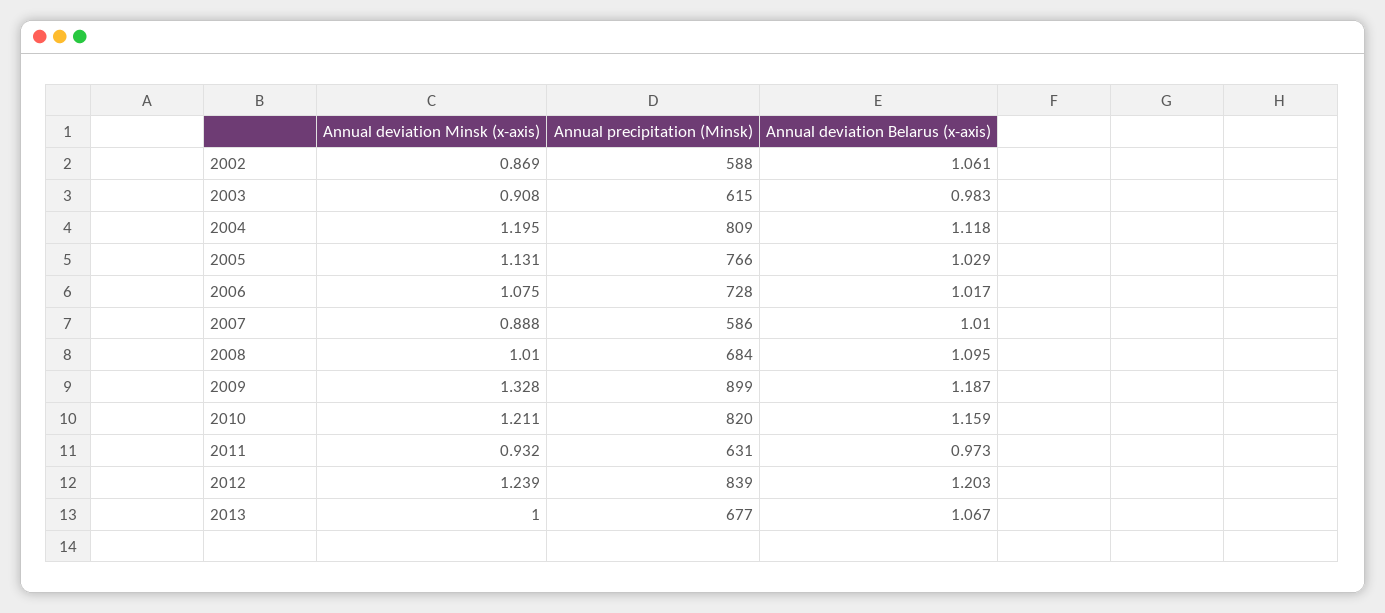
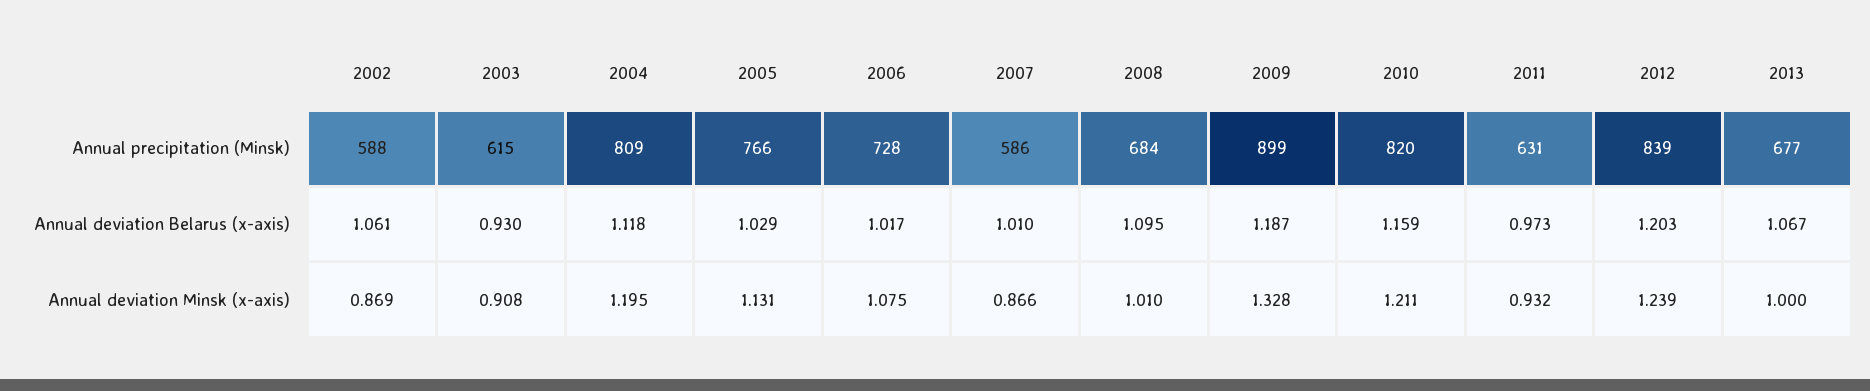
  {
    "Annual deviation Minsk (x-axis)": {
      "2002": 0.869,
      "2003": 0.908,
      "2004": 1.195,
      "2005": 1.131,
      "2006": 1.075,
-     "2007": 0.888,
+     "2007": 0.866,
      "2008": 1.01,
      "2009": 1.328,
      "2010": 1.211,
      "2011": 0.932,
      "2012": 1.239,
      "2013": 1
    },
    "Annual precipitation (Minsk)": {
      "2002": 588,
      "2003": 615,
      "2004": 809,
      "2005": 766,
      "2006": 728,
      "2007": 586,
      "2008": 684,
      "2009": 899,
      "2010": 820,
      "2011": 631,
      "2012": 839,
      "2013": 677
    },
    "Annual deviation Belarus (x-axis)": {
      "2002": 1.061,
-     "2003": 0.983,
+     "2003": 0.93,
      "2004": 1.118,
      "2005": 1.029,
      "2006": 1.017,
      "2007": 1.01,
      "2008": 1.095,
      "2009": 1.187,
      "2010": 1.159,
      "2011": 0.973,
      "2012": 1.203,
      "2013": 1.067
    }
  }

